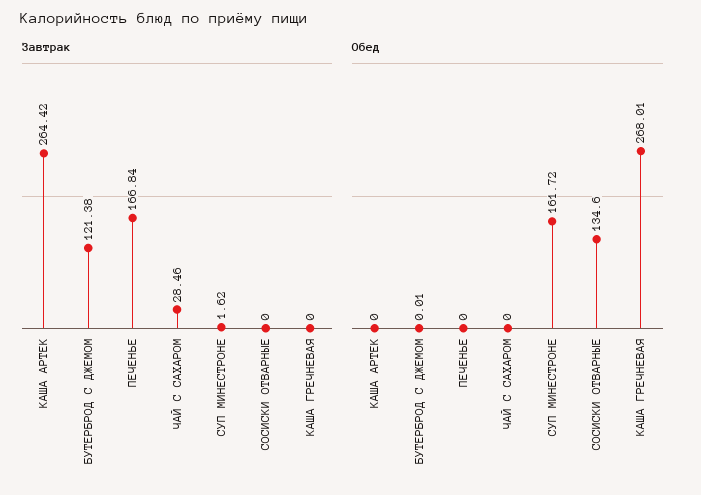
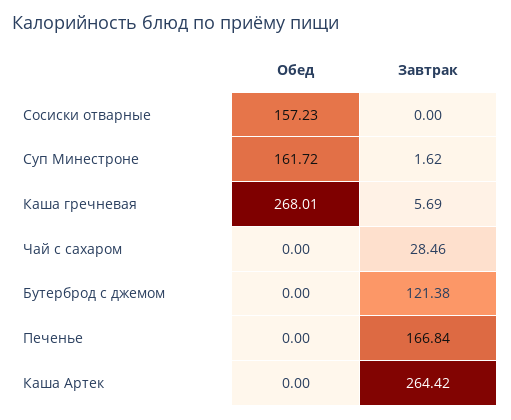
  {
    "Завтрак": {
      "КАША АРТЕК": 264.42,
      "БУТЕРБРОД С ДЖЕМОМ": 121.38,
      "ПЕЧЕНЬЕ": 166.84,
      "ЧАЙ С САХАРОМ": 28.46,
      "СУП МИНЕСТРОНЕ": 1.62,
      "СОСИСКИ ОТВАРНЫЕ": 0,
-     "КАША ГРЕЧНЕВАЯ": 0
+     "КАША ГРЕЧНЕВАЯ": 5.69
    },
    "Обед": {
      "КАША АРТЕК": 0,
-     "БУТЕРБРОД С ДЖЕМОМ": 0.01,
+     "БУТЕРБРОД С ДЖЕМОМ": 0,
      "ПЕЧЕНЬЕ": 0,
      "ЧАЙ С САХАРОМ": 0,
      "СУП МИНЕСТРОНЕ": 161.72,
-     "СОСИСКИ ОТВАРНЫЕ": 134.6,
+     "СОСИСКИ ОТВАРНЫЕ": 157.23,
      "КАША ГРЕЧНЕВАЯ": 268.01
    }
  }

